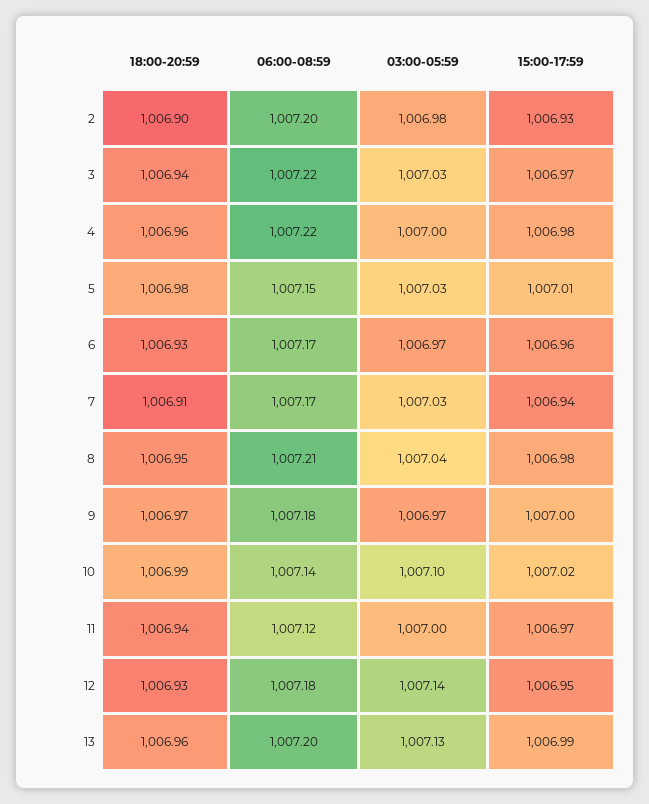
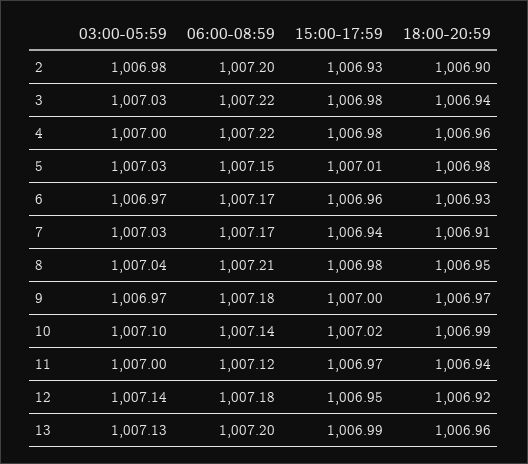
  {
    "18:00-20:59": {
      "2": 1006.9,
      "3": 1006.94,
      "4": 1006.96,
      "5": 1006.98,
      "6": 1006.93,
      "7": 1006.91,
      "8": 1006.95,
      "9": 1006.97,
      "10": 1006.99,
      "11": 1006.94,
-     "12": 1006.93,
+     "12": 1006.92,
      "13": 1006.96
    },
    "06:00-08:59": {
      "2": 1007.2,
      "3": 1007.22,
      "4": 1007.22,
      "5": 1007.15,
      "6": 1007.17,
      "7": 1007.17,
      "8": 1007.21,
      "9": 1007.18,
      "10": 1007.14,
      "11": 1007.12,
      "12": 1007.18,
      "13": 1007.2
    },
    "03:00-05:59": {
      "2": 1006.98,
      "3": 1007.03,
      "4": 1007,
      "5": 1007.03,
      "6": 1006.97,
      "7": 1007.03,
      "8": 1007.04,
      "9": 1006.97,
      "10": 1007.1,
      "11": 1007,
      "12": 1007.14,
      "13": 1007.13
    },
    "15:00-17:59": {
      "2": 1006.93,
-     "3": 1006.97,
+     "3": 1006.98,
      "4": 1006.98,
      "5": 1007.01,
      "6": 1006.96,
      "7": 1006.94,
      "8": 1006.98,
      "9": 1007,
      "10": 1007.02,
      "11": 1006.97,
      "12": 1006.95,
      "13": 1006.99
    }
  }

